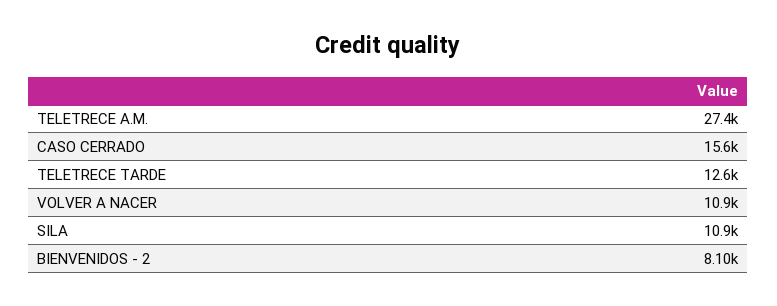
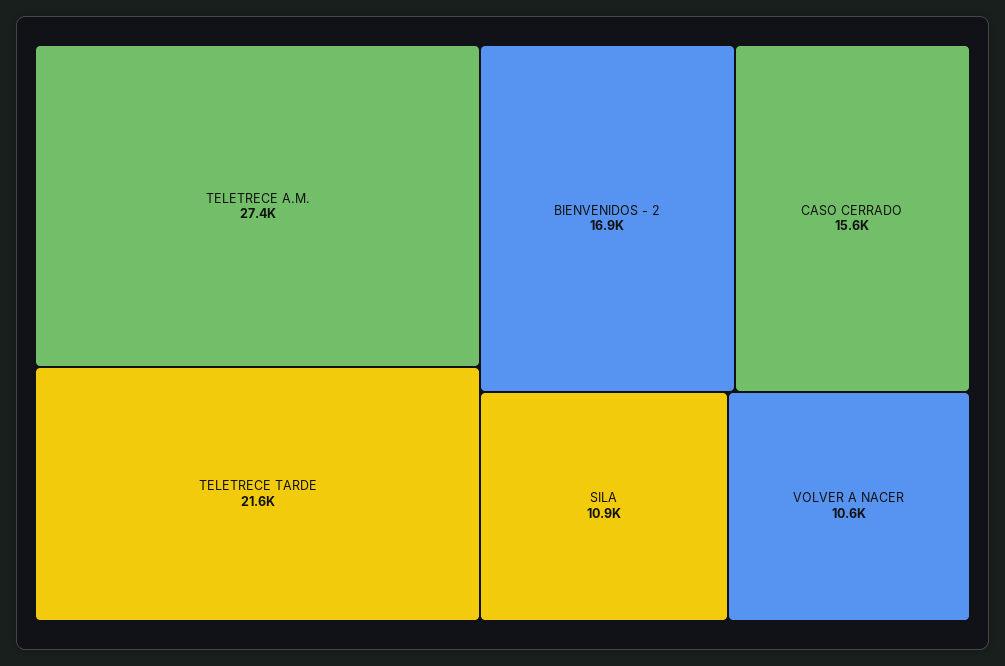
  {
    "TELETRECE A.M.": 27400,
    "CASO CERRADO": 15600,
-   "TELETRECE TARDE": 12600,
+   "TELETRECE TARDE": 21600,
-   "VOLVER A NACER": 10900,
+   "VOLVER A NACER": 10600,
    "SILA": 10900,
-   "BIENVENIDOS - 2": 8100
+   "BIENVENIDOS - 2": 16900
  }

